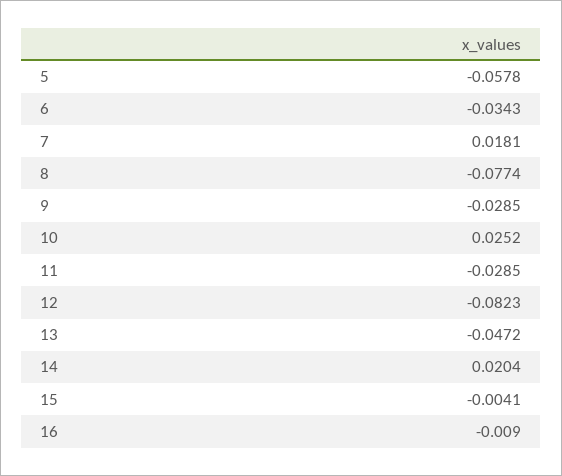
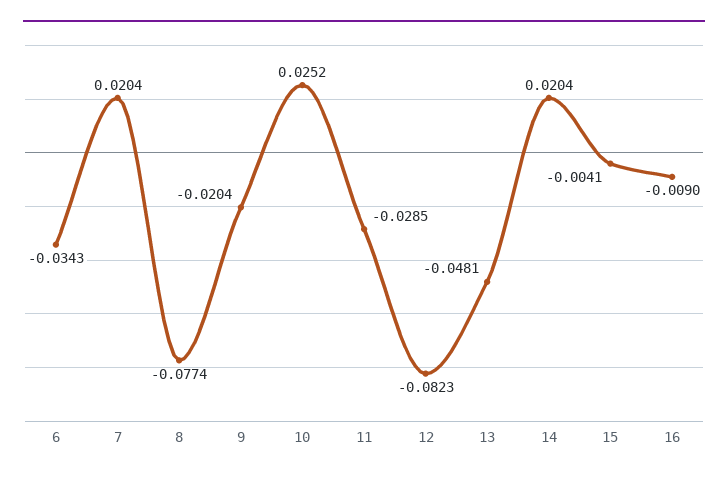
  {
-   "5": -0.0578,
    "6": -0.0343,
-   "7": 0.0181,
+   "7": 0.0204,
    "8": -0.0774,
-   "9": -0.0285,
+   "9": -0.0204,
    "10": 0.0252,
    "11": -0.0285,
    "12": -0.0823,
-   "13": -0.0472,
+   "13": -0.0481,
    "14": 0.0204,
    "15": -0.0041,
    "16": -0.009
  }

